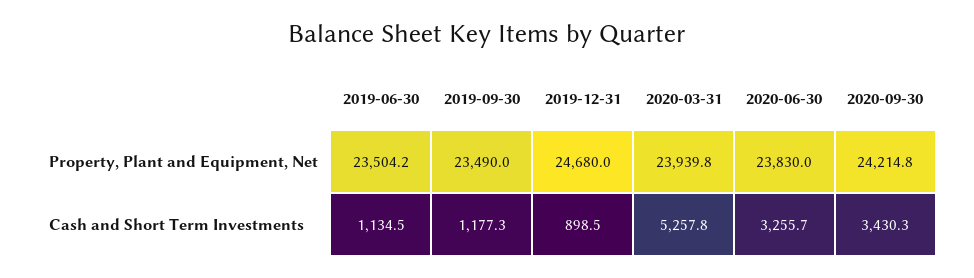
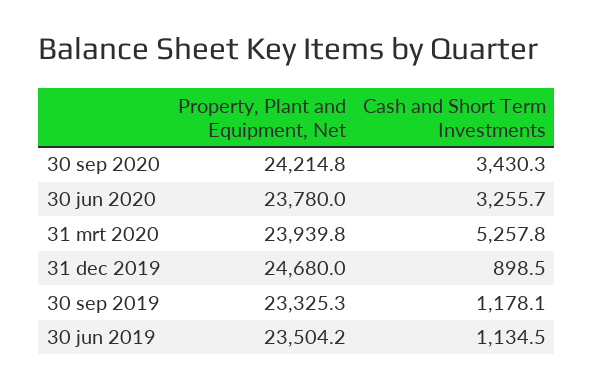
  {
    "2019-06-30": {
      "Property, Plant and Equipment, Net": 23504.2,
      "Cash and Short Term Investments": 1134.5
    },
    "2019-09-30": {
-     "Property, Plant and Equipment, Net": 23490,
+     "Property, Plant and Equipment, Net": 23325.3,
-     "Cash and Short Term Investments": 1177.3
+     "Cash and Short Term Investments": 1178.1
    },
    "2019-12-31": {
      "Property, Plant and Equipment, Net": 24680,
      "Cash and Short Term Investments": 898.5
    },
    "2020-03-31": {
      "Property, Plant and Equipment, Net": 23939.8,
      "Cash and Short Term Investments": 5257.8
    },
    "2020-06-30": {
-     "Property, Plant and Equipment, Net": 23830,
+     "Property, Plant and Equipment, Net": 23780,
      "Cash and Short Term Investments": 3255.7
    },
    "2020-09-30": {
      "Property, Plant and Equipment, Net": 24214.8,
      "Cash and Short Term Investments": 3430.3
    }
  }

